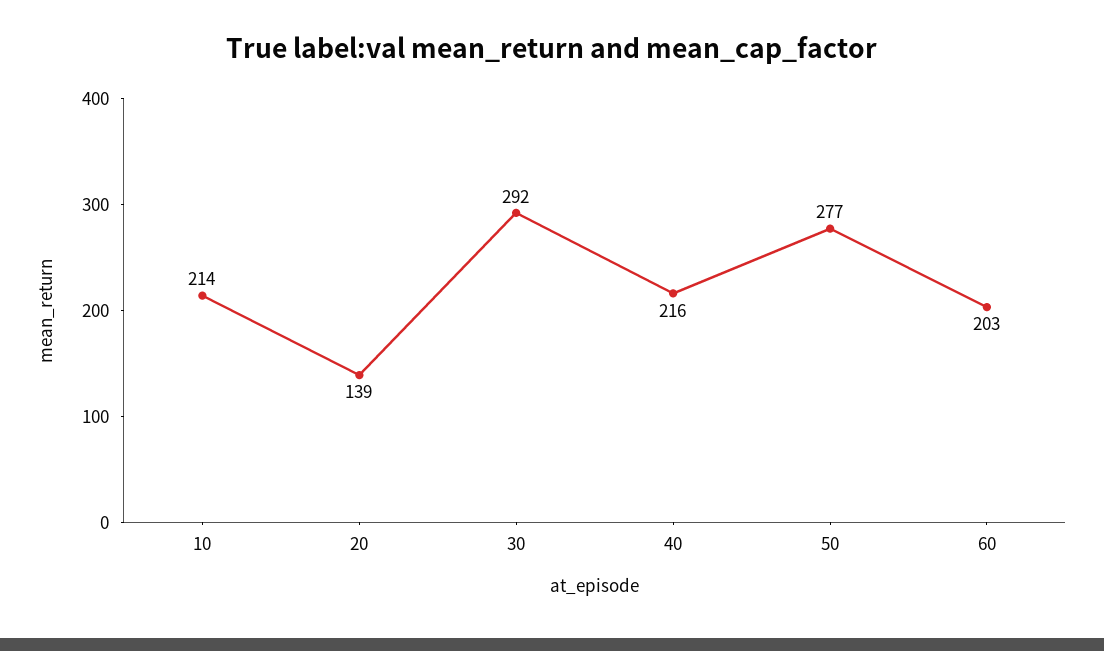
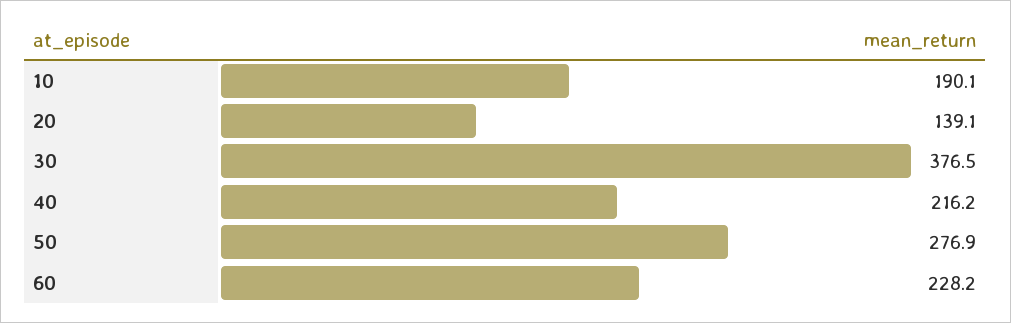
  {
-   "10": 214,
+   "10": 190.1,
    "20": 139.1,
-   "30": 292,
+   "30": 376.5,
    "40": 216.2,
    "50": 276.9,
-   "60": 203
+   "60": 228.2
  }

